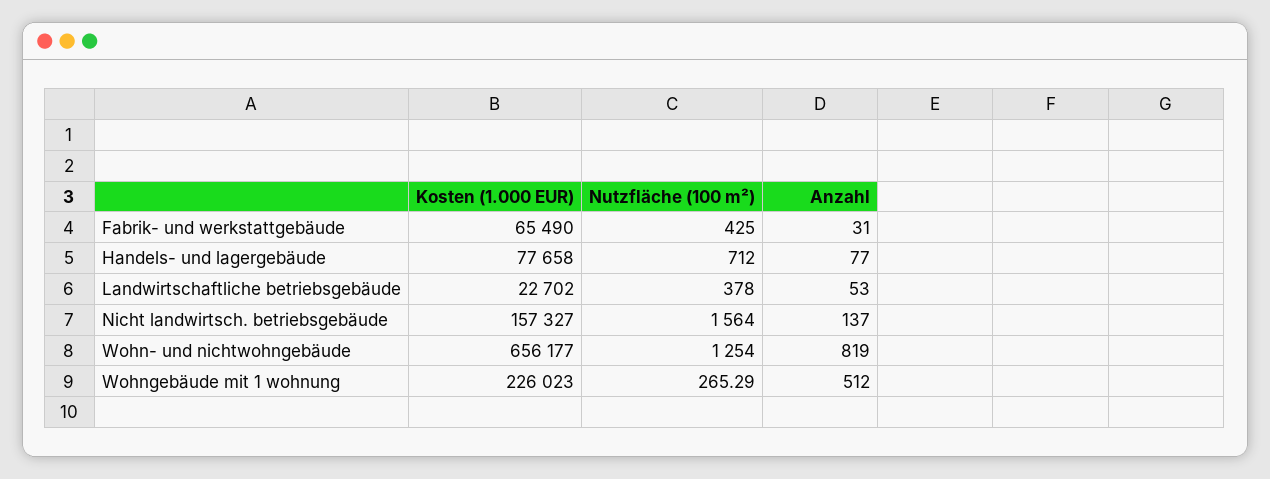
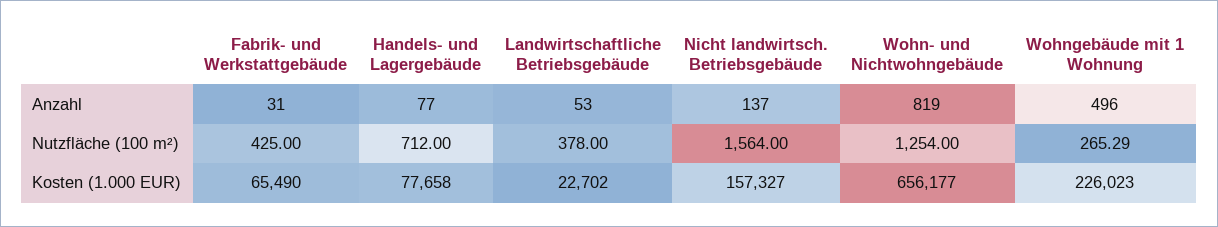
  {
    "Kosten (1.000 EUR)": {
      "Fabrik- und werkstattgebäude": 65490,
      "Handels- und lagergebäude": 77658,
      "Landwirtschaftliche betriebsgebäude": 22702,
      "Nicht landwirtsch. betriebsgebäude": 157327,
      "Wohn- und nichtwohngebäude": 656177,
      "Wohngebäude mit 1 wohnung": 226023
    },
    "Nutzfläche (100 m²)": {
      "Fabrik- und werkstattgebäude": 425,
      "Handels- und lagergebäude": 712,
      "Landwirtschaftliche betriebsgebäude": 378,
      "Nicht landwirtsch. betriebsgebäude": 1564,
      "Wohn- und nichtwohngebäude": 1254,
      "Wohngebäude mit 1 wohnung": 265.29
    },
    "Anzahl": {
      "Fabrik- und werkstattgebäude": 31,
      "Handels- und lagergebäude": 77,
      "Landwirtschaftliche betriebsgebäude": 53,
      "Nicht landwirtsch. betriebsgebäude": 137,
      "Wohn- und nichtwohngebäude": 819,
-     "Wohngebäude mit 1 wohnung": 512
+     "Wohngebäude mit 1 wohnung": 496
    }
  }

